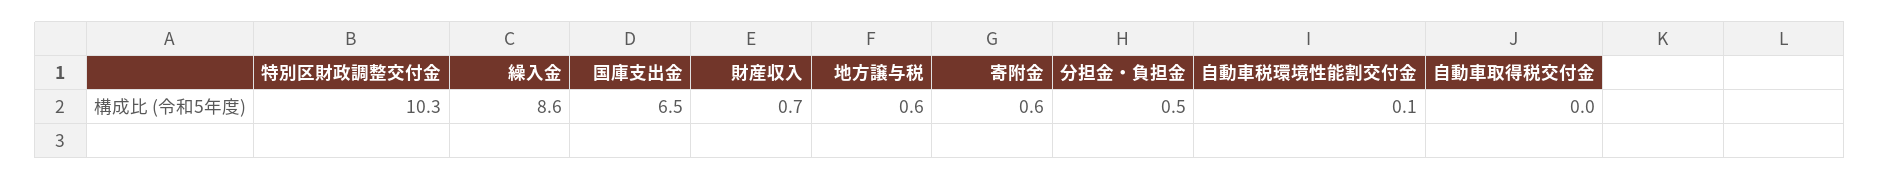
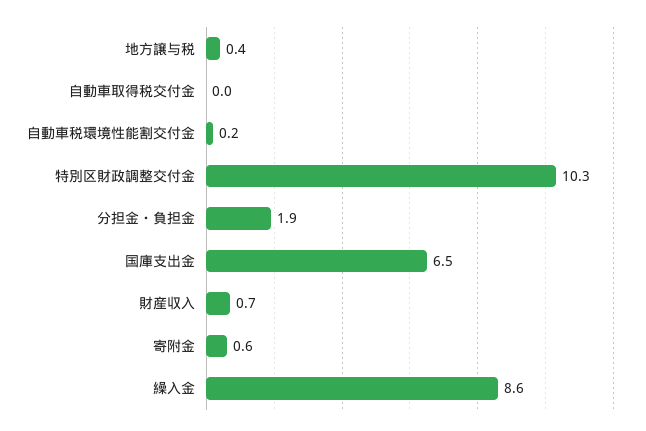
  {
    "特別区財政調整交付金": 10.3,
    "繰入金": 8.6,
    "国庫支出金": 6.5,
    "財産収入": 0.7,
-   "地方譲与税": 0.6,
+   "地方譲与税": 0.4,
    "寄附金": 0.6,
-   "分担金・負担金": 0.5,
+   "分担金・負担金": 1.9,
-   "自動車税環境性能割交付金": 0.1,
+   "自動車税環境性能割交付金": 0.2,
    "自動車取得税交付金": 0
  }

